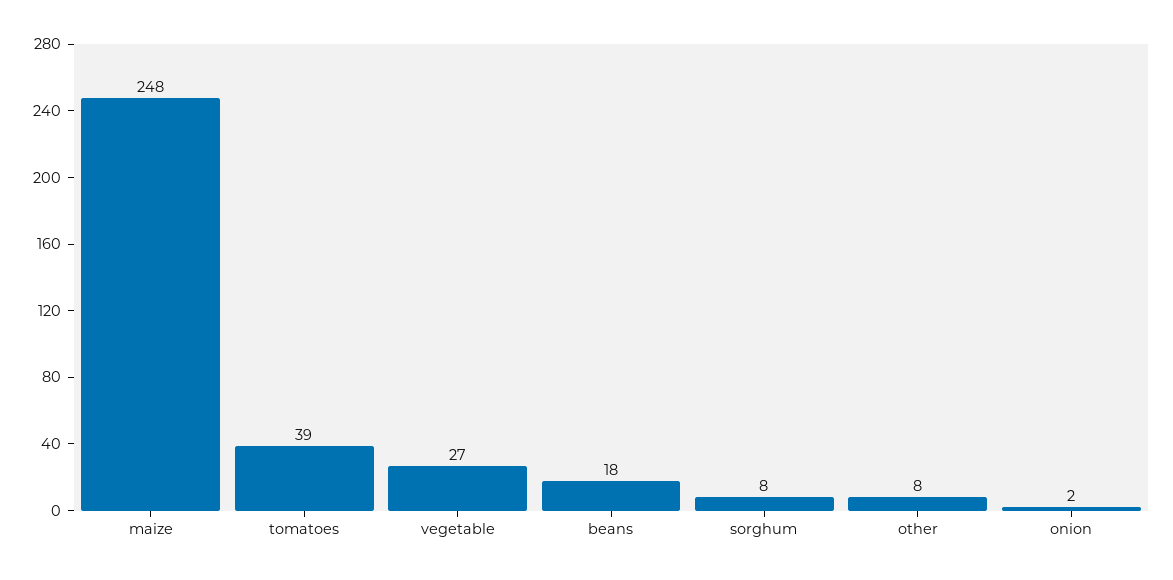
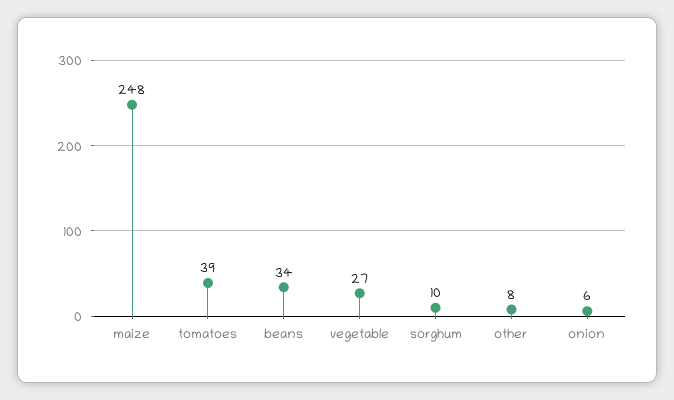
  {
    "maize": 248,
    "tomatoes": 39,
    "vegetable": 27,
-   "beans": 18,
+   "beans": 34,
-   "sorghum": 8,
+   "sorghum": 10,
    "other": 8,
-   "onion": 2
+   "onion": 6
  }

